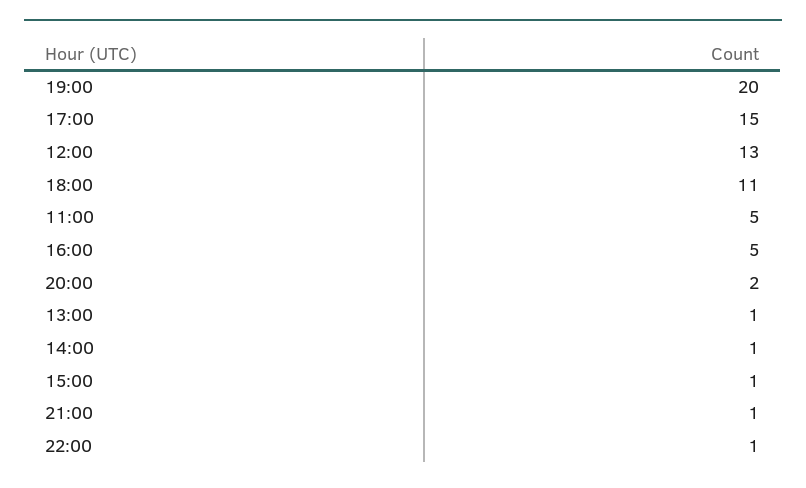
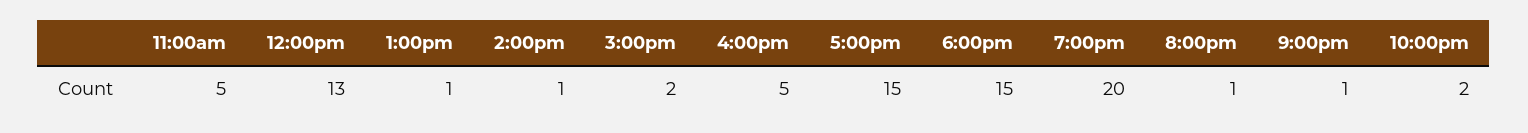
  {
    "19:00": 20,
    "17:00": 15,
    "12:00": 13,
-   "18:00": 11,
+   "18:00": 15,
    "11:00": 5,
    "16:00": 5,
-   "20:00": 2,
+   "20:00": 1,
    "13:00": 1,
    "14:00": 1,
-   "15:00": 1,
+   "15:00": 2,
    "21:00": 1,
-   "22:00": 1
+   "22:00": 2
  }

